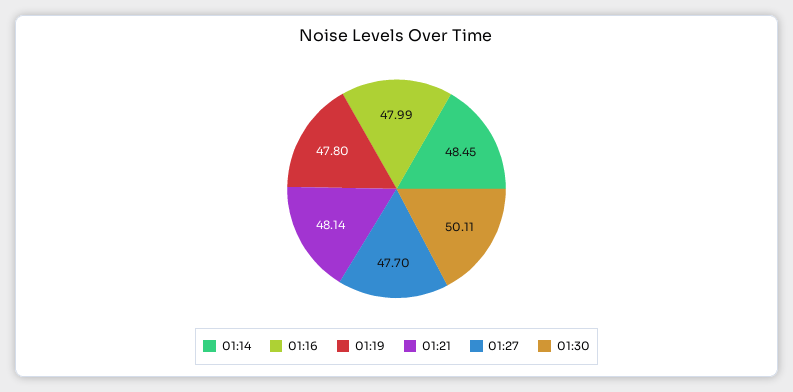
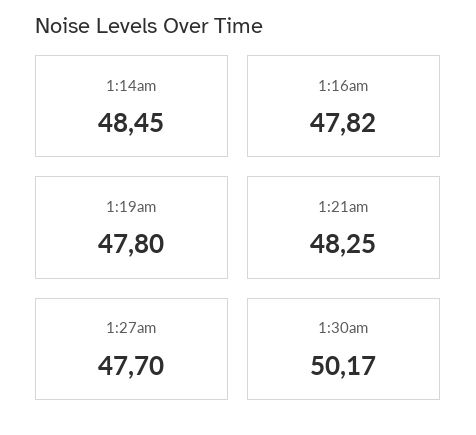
  {
    "01:14": 48.45,
-   "01:16": 47.99,
+   "01:16": 47.82,
    "01:19": 47.8,
-   "01:21": 48.14,
+   "01:21": 48.25,
    "01:27": 47.7,
-   "01:30": 50.11
+   "01:30": 50.17
  }

